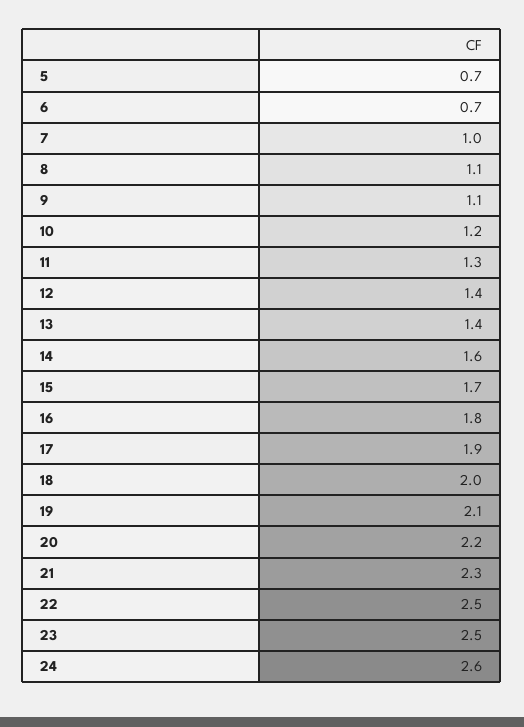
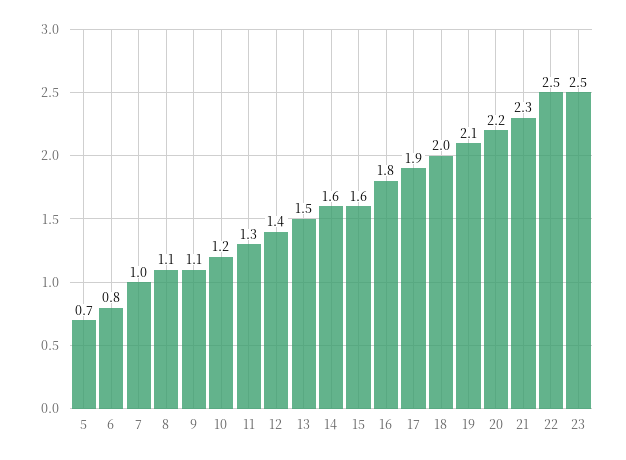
  {
    "5": 0.7,
-   "6": 0.7,
+   "6": 0.8,
    "7": 1,
    "8": 1.1,
    "9": 1.1,
    "10": 1.2,
    "11": 1.3,
    "12": 1.4,
-   "13": 1.4,
+   "13": 1.5,
    "14": 1.6,
-   "15": 1.7,
+   "15": 1.6,
    "16": 1.8,
    "17": 1.9,
    "18": 2,
    "19": 2.1,
    "20": 2.2,
    "21": 2.3,
    "22": 2.5,
-   "23": 2.5,
+   "23": 2.5
-   "24": 2.6
  }

